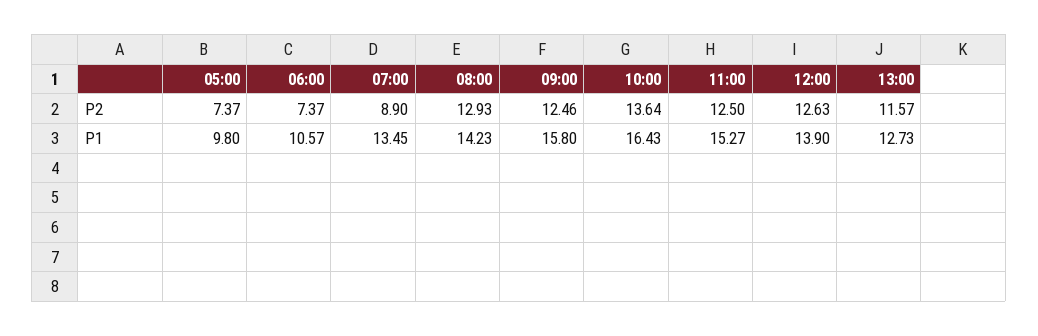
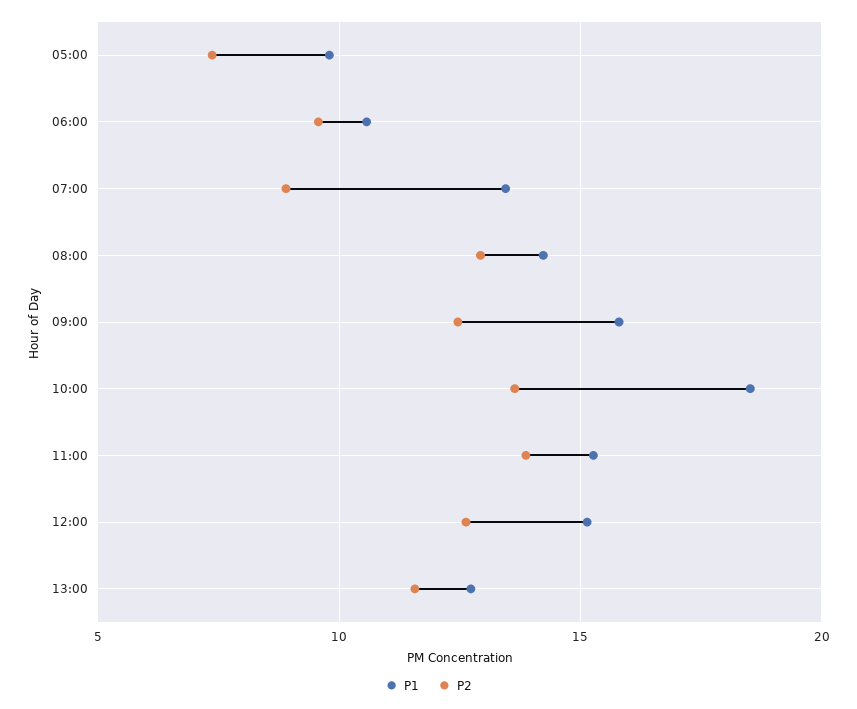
  {
    "P2": {
      "05:00": 7.37,
-     "06:00": 7.37,
+     "06:00": 9.5,
      "07:00": 8.9,
      "08:00": 12.93,
      "09:00": 12.46,
      "10:00": 13.64,
-     "11:00": 12.5,
+     "11:00": 14,
      "12:00": 12.63,
      "13:00": 11.57
    },
    "P1": {
      "05:00": 9.8,
      "06:00": 10.57,
      "07:00": 13.45,
      "08:00": 14.23,
      "09:00": 15.8,
-     "10:00": 16.43,
+     "10:00": 18.5,
      "11:00": 15.27,
-     "12:00": 13.9,
+     "12:00": 15,
      "13:00": 12.73
    }
  }

